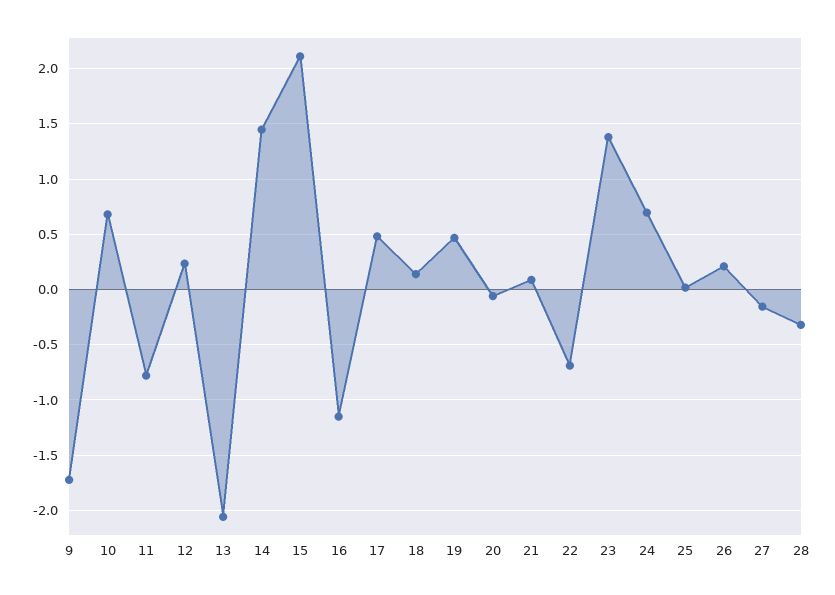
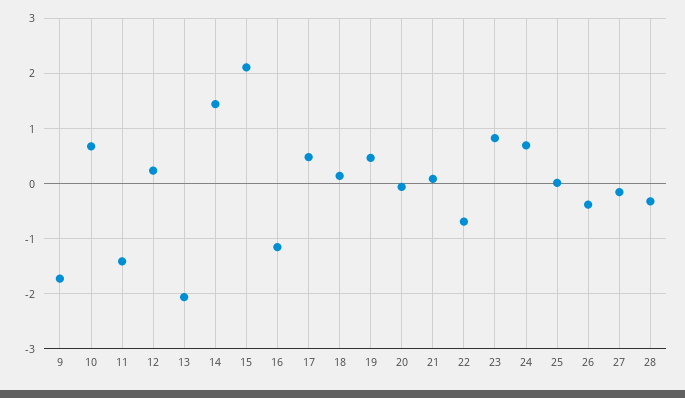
  {
    "9": -1.7,
    "10": 0.7,
-   "11": -0.8,
+   "11": -1.4,
    "12": 0.2,
    "13": -2.1,
    "14": 1.4,
    "15": 2.1,
    "16": -1.2,
    "17": 0.5,
    "18": 0.1,
    "19": 0.5,
    "20": -0.1,
    "21": 0.1,
    "22": -0.7,
-   "23": 1.4,
+   "23": 0.8,
    "24": 0.7,
    "25": 0,
-   "26": 0.2,
+   "26": -0.4,
    "27": -0.2,
    "28": -0.3
  }

